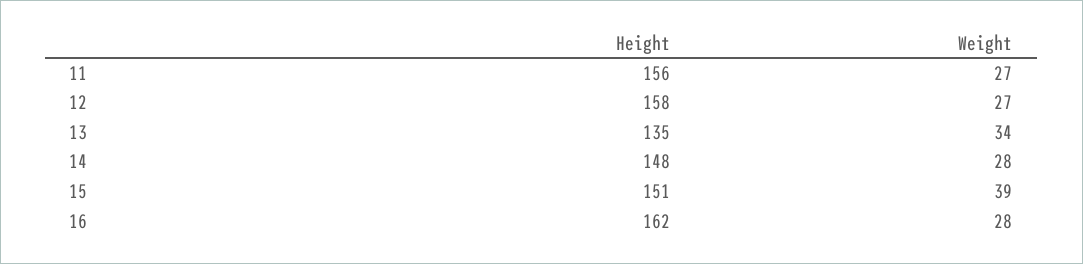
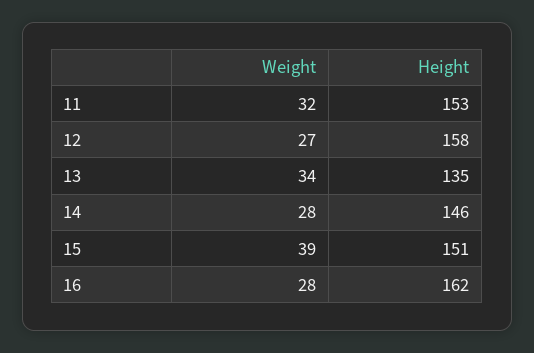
  {
    "Height": {
-     "11": 156,
+     "11": 153,
      "12": 158,
      "13": 135,
-     "14": 148,
+     "14": 146,
      "15": 151,
      "16": 162
    },
    "Weight": {
-     "11": 27,
+     "11": 32,
      "12": 27,
      "13": 34,
      "14": 28,
      "15": 39,
      "16": 28
    }
  }

